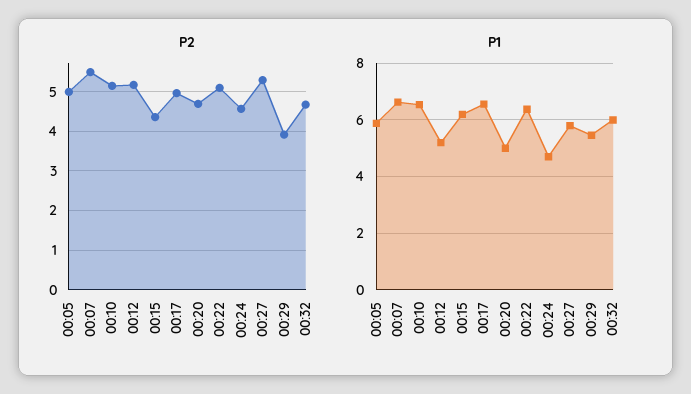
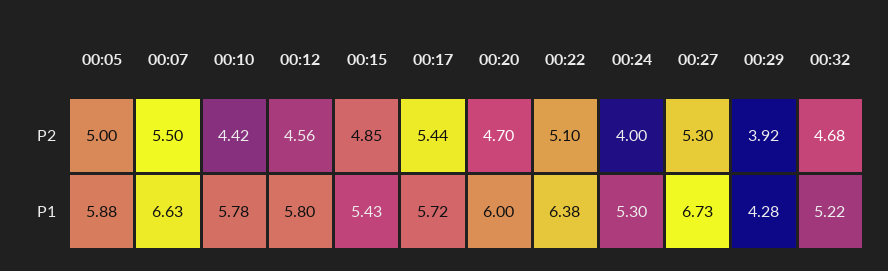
  {
    "P2": {
      "00:05": 5,
      "00:07": 5.5,
-     "00:10": 5.2,
+     "00:10": 4.42,
-     "00:12": 5.2,
+     "00:12": 4.56,
-     "00:15": 4.4,
+     "00:15": 4.85,
-     "00:17": 5,
+     "00:17": 5.44,
      "00:20": 4.7,
      "00:22": 5.1,
-     "00:24": 4.6,
+     "00:24": 4,
      "00:27": 5.3,
      "00:29": 3.92,
      "00:32": 4.68
    },
    "P1": {
      "00:05": 5.88,
      "00:07": 6.63,
-     "00:10": 6.5,
+     "00:10": 5.78,
-     "00:12": 5.25,
+     "00:12": 5.8,
-     "00:15": 6.25,
+     "00:15": 5.43,
-     "00:17": 6.5,
+     "00:17": 5.72,
-     "00:20": 5,
+     "00:20": 6,
      "00:22": 6.38,
-     "00:24": 4.75,
+     "00:24": 5.3,
-     "00:27": 5.75,
+     "00:27": 6.73,
-     "00:29": 5.5,
+     "00:29": 4.28,
-     "00:32": 6
+     "00:32": 5.22
    }
  }

